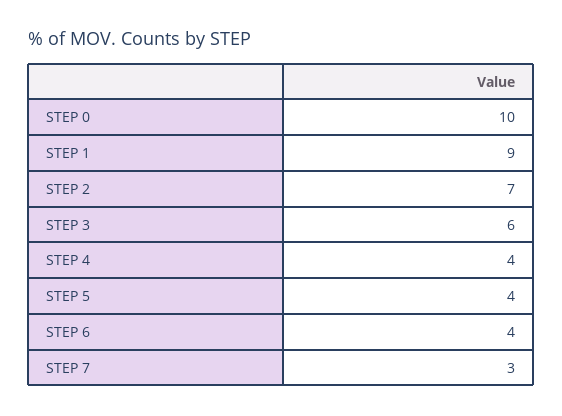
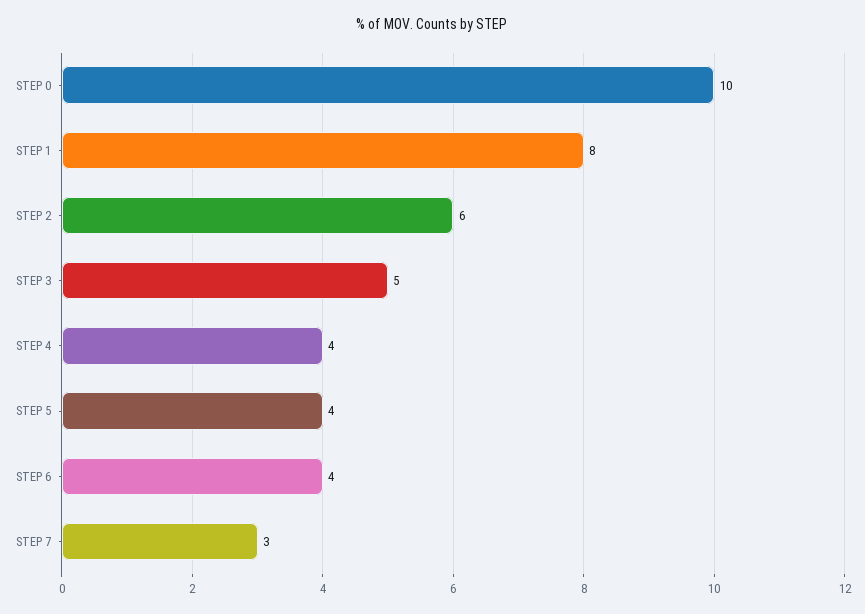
  {
    "STEP 0": 10,
-   "STEP 1": 9,
+   "STEP 1": 8,
-   "STEP 2": 7,
+   "STEP 2": 6,
-   "STEP 3": 6,
+   "STEP 3": 5,
    "STEP 4": 4,
    "STEP 5": 4,
    "STEP 6": 4,
    "STEP 7": 3
  }

